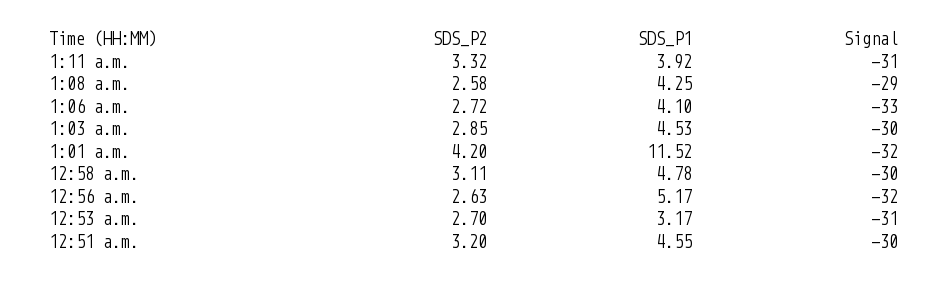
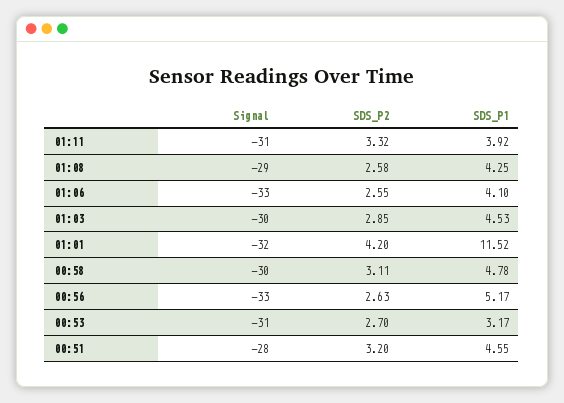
  {
    "SDS_P2": {
      "1:11 a.m.": 3.32,
      "1:08 a.m.": 2.58,
-     "1:06 a.m.": 2.72,
+     "1:06 a.m.": 2.55,
      "1:03 a.m.": 2.85,
      "1:01 a.m.": 4.2,
      "12:58 a.m.": 3.11,
      "12:56 a.m.": 2.63,
      "12:53 a.m.": 2.7,
      "12:51 a.m.": 3.2
    },
    "SDS_P1": {
      "1:11 a.m.": 3.92,
      "1:08 a.m.": 4.25,
      "1:06 a.m.": 4.1,
      "1:03 a.m.": 4.53,
      "1:01 a.m.": 11.52,
      "12:58 a.m.": 4.78,
      "12:56 a.m.": 5.17,
      "12:53 a.m.": 3.17,
      "12:51 a.m.": 4.55
    },
    "Signal": {
      "1:11 a.m.": -31,
      "1:08 a.m.": -29,
      "1:06 a.m.": -33,
      "1:03 a.m.": -30,
      "1:01 a.m.": -32,
      "12:58 a.m.": -30,
-     "12:56 a.m.": -32,
+     "12:56 a.m.": -33,
      "12:53 a.m.": -31,
-     "12:51 a.m.": -30
+     "12:51 a.m.": -28
    }
  }

